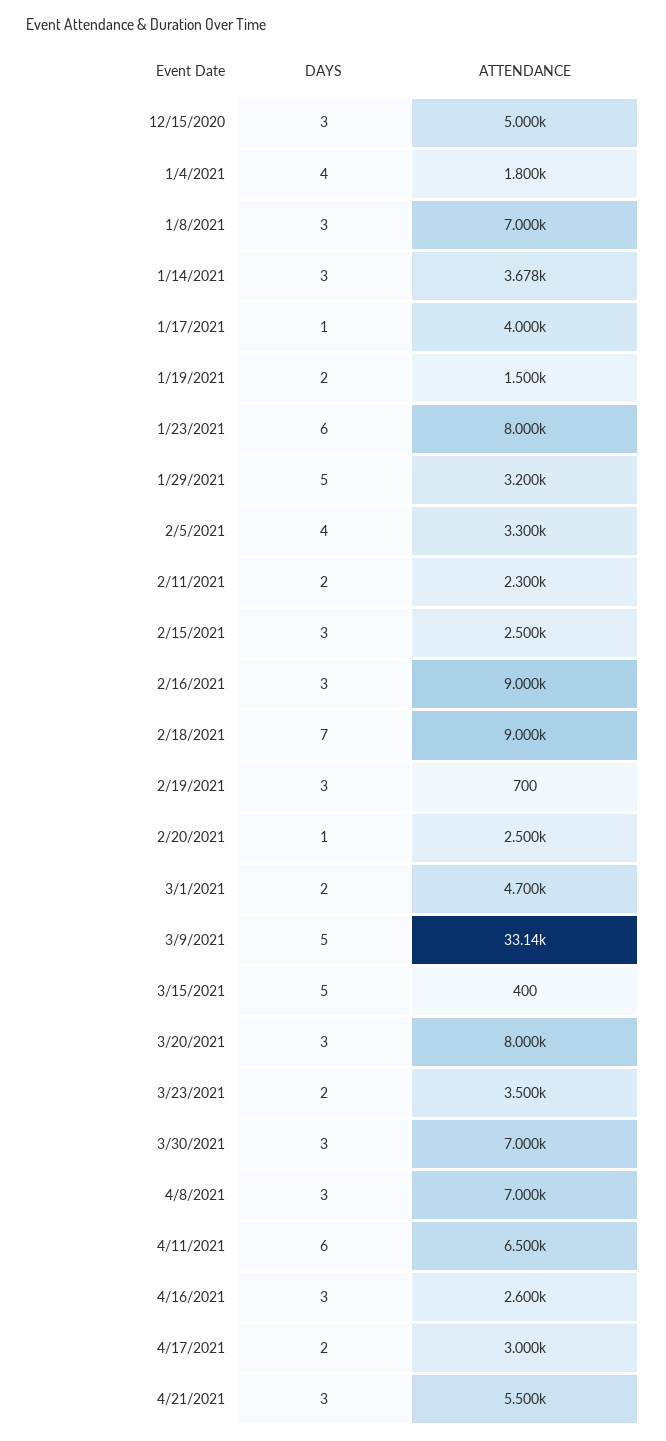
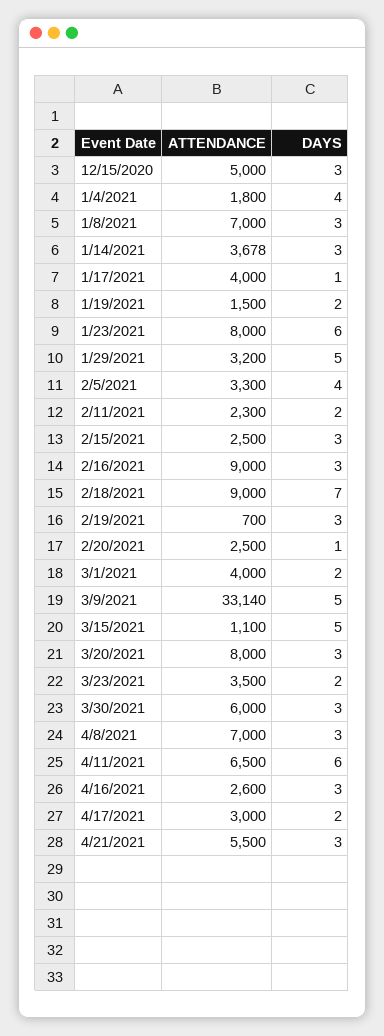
  {
    "DAYS": {
      "12/15/2020": 3,
      "1/4/2021": 4,
      "1/8/2021": 3,
      "1/14/2021": 3,
      "1/17/2021": 1,
      "1/19/2021": 2,
      "1/23/2021": 6,
      "1/29/2021": 5,
      "2/5/2021": 4,
      "2/11/2021": 2,
      "2/15/2021": 3,
      "2/16/2021": 3,
      "2/18/2021": 7,
      "2/19/2021": 3,
      "2/20/2021": 1,
      "3/1/2021": 2,
      "3/9/2021": 5,
      "3/15/2021": 5,
      "3/20/2021": 3,
      "3/23/2021": 2,
      "3/30/2021": 3,
      "4/8/2021": 3,
      "4/11/2021": 6,
      "4/16/2021": 3,
      "4/17/2021": 2,
      "4/21/2021": 3
    },
    "ATTENDANCE": {
      "12/15/2020": 5000,
      "1/4/2021": 1800,
      "1/8/2021": 7000,
      "1/14/2021": 3678,
      "1/17/2021": 4000,
      "1/19/2021": 1500,
      "1/23/2021": 8000,
      "1/29/2021": 3200,
      "2/5/2021": 3300,
      "2/11/2021": 2300,
      "2/15/2021": 2500,
      "2/16/2021": 9000,
      "2/18/2021": 9000,
      "2/19/2021": 700,
      "2/20/2021": 2500,
-     "3/1/2021": 4700,
+     "3/1/2021": 4000,
      "3/9/2021": 33140,
-     "3/15/2021": 400,
+     "3/15/2021": 1100,
      "3/20/2021": 8000,
      "3/23/2021": 3500,
-     "3/30/2021": 7000,
+     "3/30/2021": 6000,
      "4/8/2021": 7000,
      "4/11/2021": 6500,
      "4/16/2021": 2600,
      "4/17/2021": 3000,
      "4/21/2021": 5500
    }
  }

